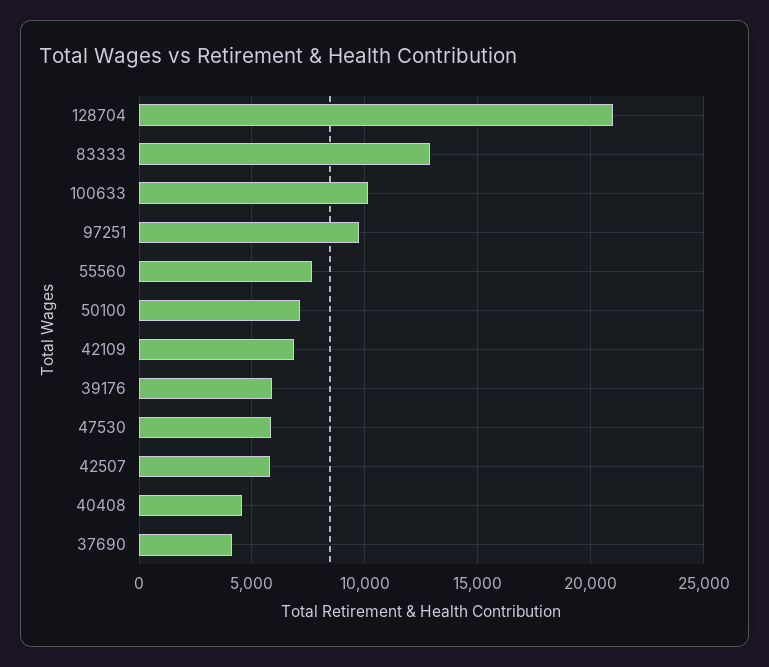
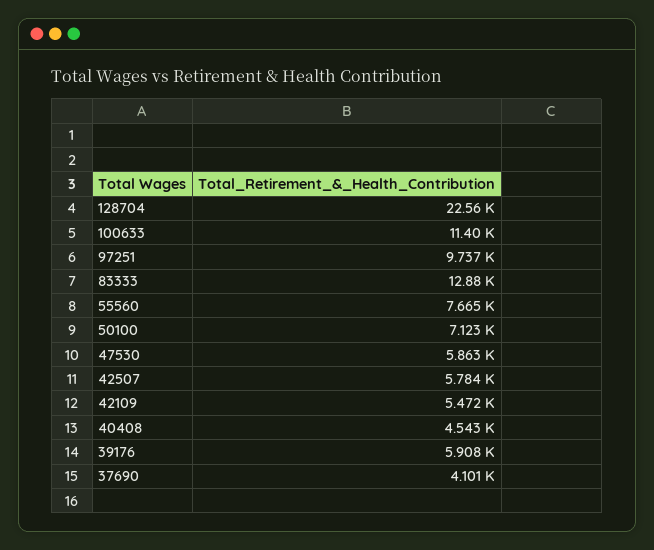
  {
-   "128704": 21000,
+   "128704": 22560,
    "83333": 12880,
-   "100633": 10000,
+   "100633": 11400,
    "97251": 9737,
    "55560": 7665,
    "50100": 7123,
-   "42109": 7000,
+   "42109": 5472,
    "39176": 5908,
    "47530": 5863,
    "42507": 5784,
    "40408": 4543,
    "37690": 4101
  }

